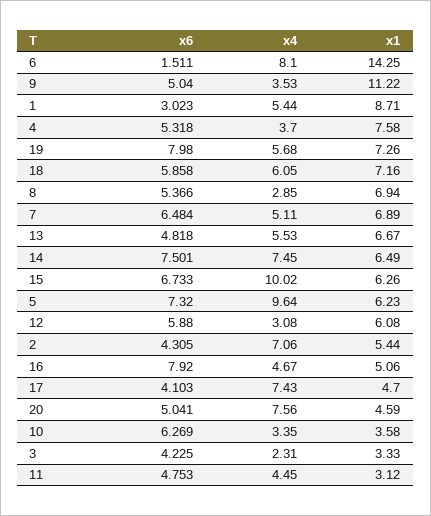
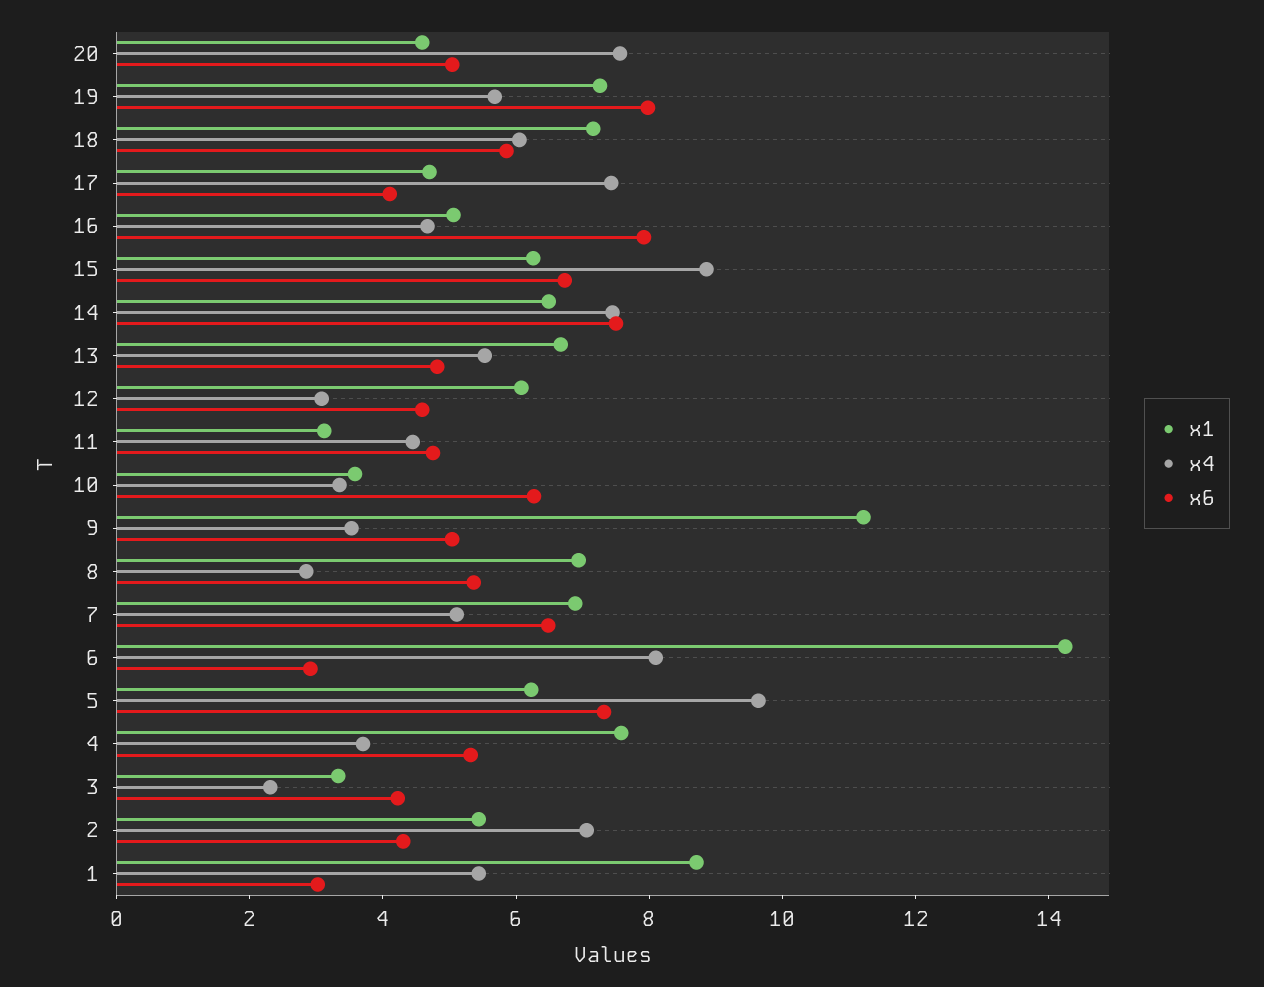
  {
    "x6": {
-     "6": 1.511,
+     "6": 3,
      "9": 5.04,
      "1": 3.023,
      "4": 5.318,
      "19": 7.98,
      "18": 5.858,
      "8": 5.366,
      "7": 6.484,
      "13": 4.818,
      "14": 7.501,
      "15": 6.733,
      "5": 7.32,
-     "12": 5.88,
+     "12": 4.5,
      "2": 4.305,
      "16": 7.92,
      "17": 4.103,
      "20": 5.041,
      "10": 6.269,
      "3": 4.225,
      "11": 4.753
    },
    "x4": {
      "6": 8.1,
      "9": 3.53,
      "1": 5.44,
      "4": 3.7,
      "19": 5.68,
      "18": 6.05,
      "8": 2.85,
      "7": 5.11,
      "13": 5.53,
      "14": 7.45,
-     "15": 10.02,
+     "15": 9,
      "5": 9.64,
      "12": 3.08,
      "2": 7.06,
      "16": 4.67,
      "17": 7.43,
      "20": 7.56,
      "10": 3.35,
      "3": 2.31,
      "11": 4.45
    },
    "x1": {
      "6": 14.25,
      "9": 11.22,
      "1": 8.71,
      "4": 7.58,
      "19": 7.26,
      "18": 7.16,
      "8": 6.94,
      "7": 6.89,
      "13": 6.67,
      "14": 6.49,
      "15": 6.26,
      "5": 6.23,
      "12": 6.08,
      "2": 5.44,
      "16": 5.06,
      "17": 4.7,
      "20": 4.59,
      "10": 3.58,
      "3": 3.33,
      "11": 3.12
    }
  }

